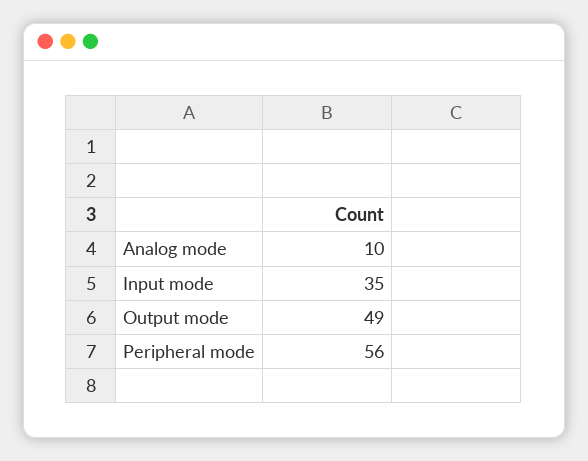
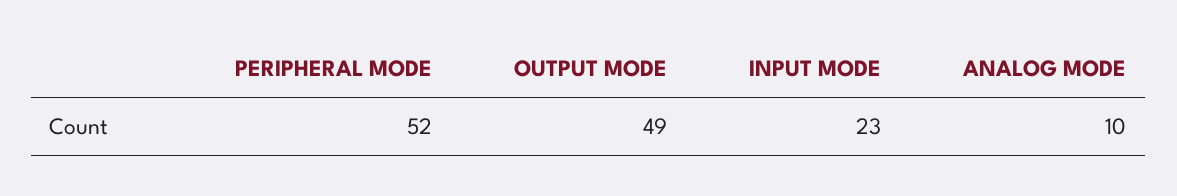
  {
    "Analog mode": 10,
-   "Input mode": 35,
+   "Input mode": 23,
    "Output mode": 49,
-   "Peripheral mode": 56
+   "Peripheral mode": 52
  }

